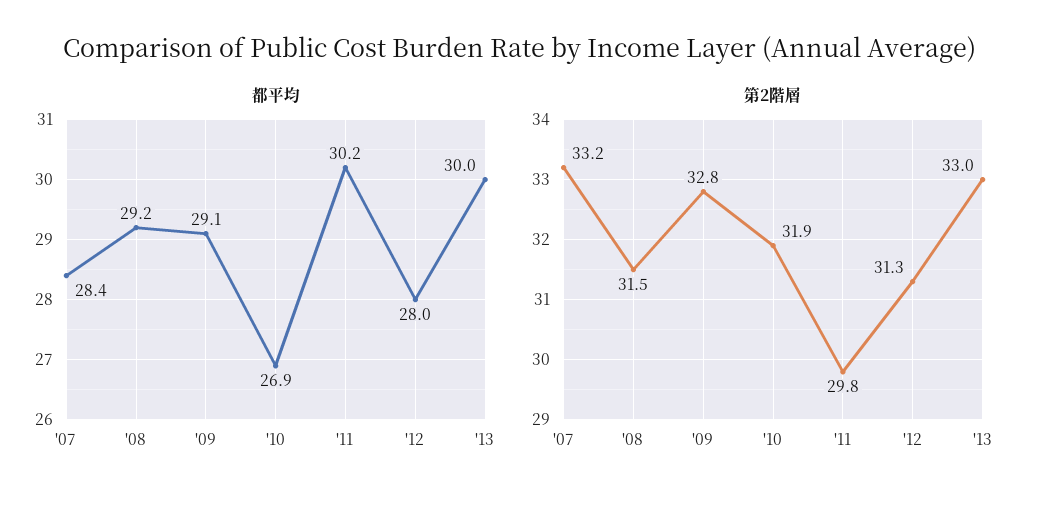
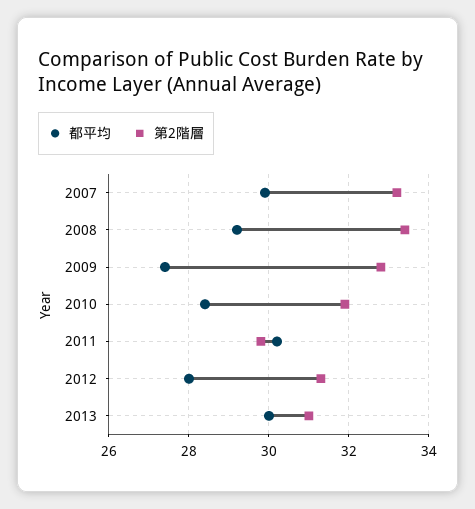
  {
    "都平均": {
-     "'07": 28.4,
+     "'07": 30,
      "'08": 29.2,
-     "'09": 29.1,
+     "'09": 27.5,
-     "'10": 26.9,
+     "'10": 28.5,
      "'11": 30.2,
      "'12": 28,
      "'13": 30
    },
    "第2階層": {
      "'07": 33.2,
-     "'08": 31.5,
+     "'08": 33.5,
      "'09": 32.8,
      "'10": 31.9,
      "'11": 29.8,
      "'12": 31.3,
-     "'13": 33
+     "'13": 31
    }
  }

